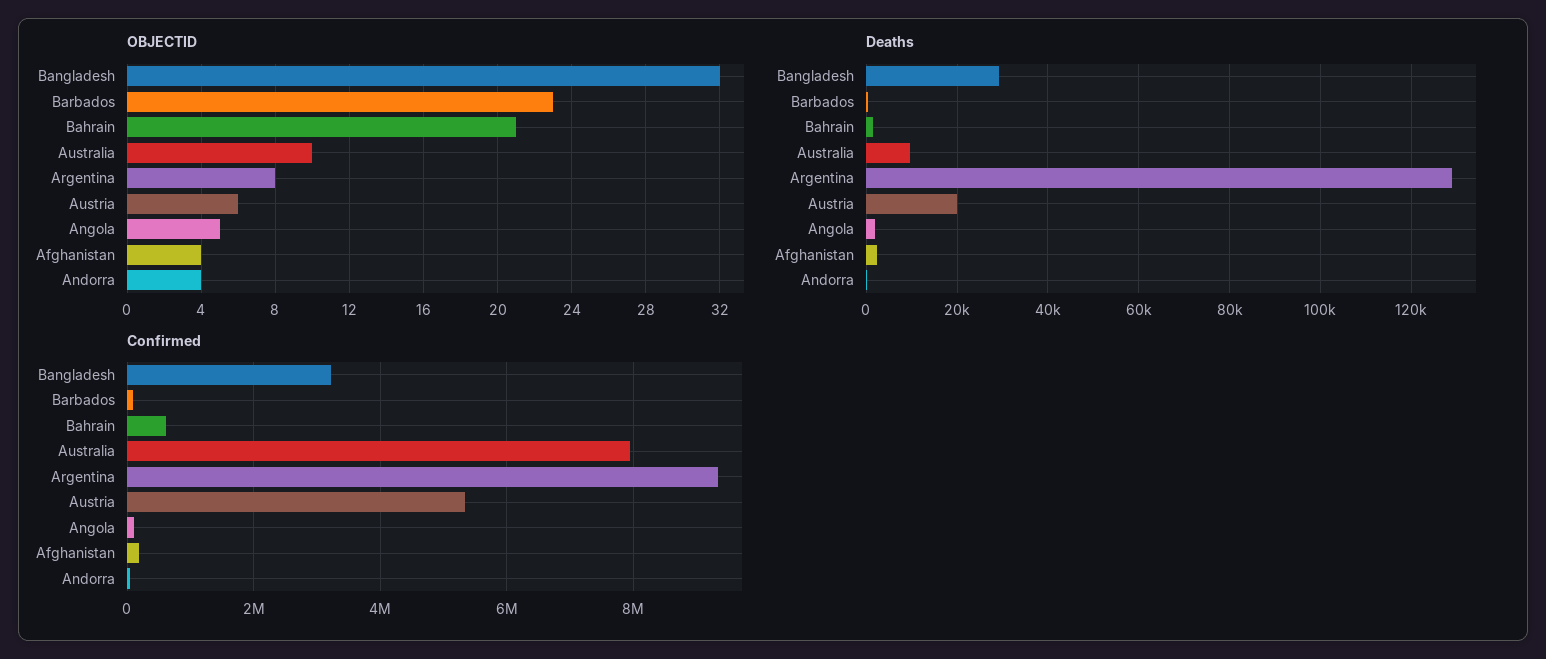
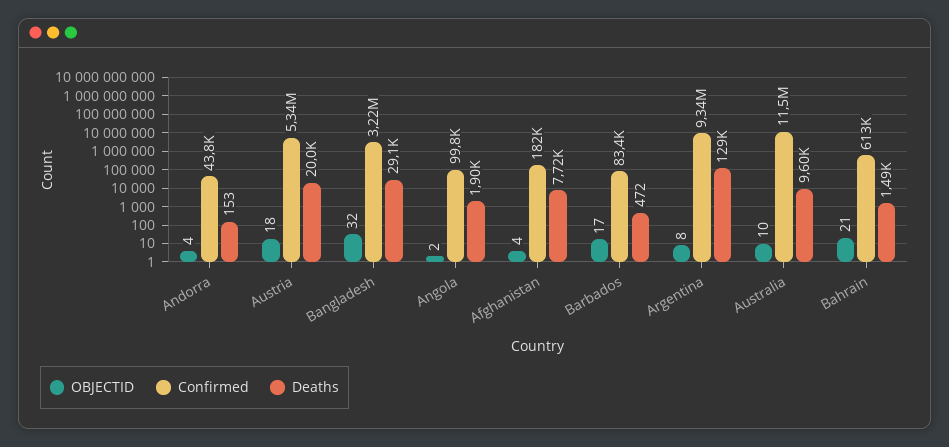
  {
    "OBJECTID": {
      "Bangladesh": 32,
-     "Barbados": 23,
+     "Barbados": 17,
      "Bahrain": 21,
      "Australia": 10,
      "Argentina": 8,
-     "Austria": 6,
+     "Austria": 18,
-     "Angola": 5,
+     "Angola": 2,
      "Afghanistan": 4,
      "Andorra": 4
    },
    "Deaths": {
      "Bangladesh": 29100,
      "Barbados": 472,
      "Bahrain": 1490,
      "Australia": 9600,
      "Argentina": 129000,
      "Austria": 20000,
      "Angola": 1900,
-     "Afghanistan": 2000,
+     "Afghanistan": 7720,
      "Andorra": 153
    },
    "Confirmed": {
      "Bangladesh": 3220000,
      "Barbados": 83400,
      "Bahrain": 613000,
-     "Australia": 8000000,
+     "Australia": 11500000,
      "Argentina": 9340000,
      "Austria": 5340000,
      "Angola": 99800,
      "Afghanistan": 182000,
      "Andorra": 43800
    }
  }

